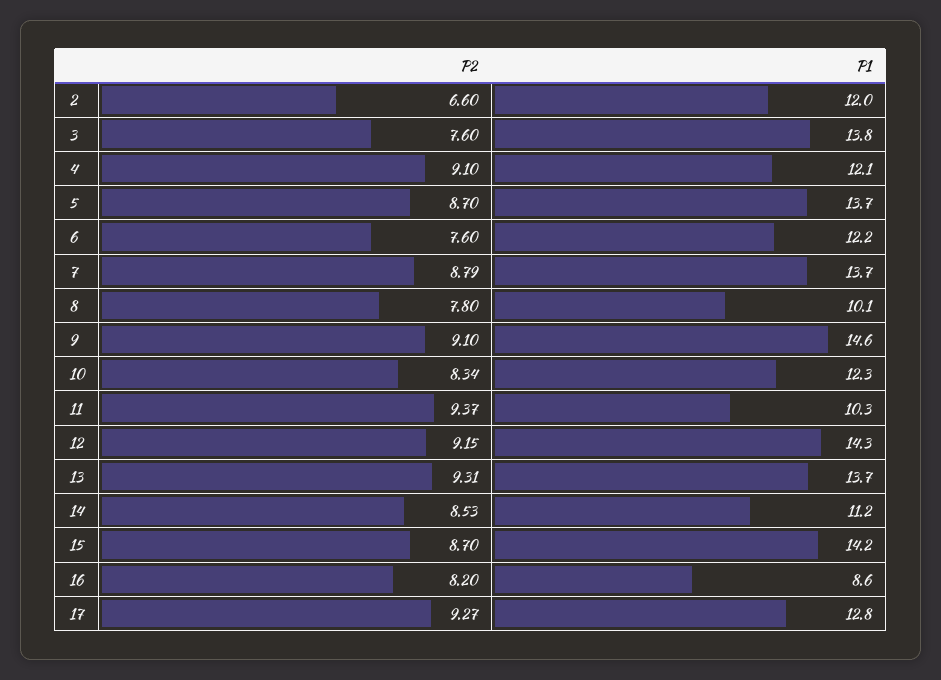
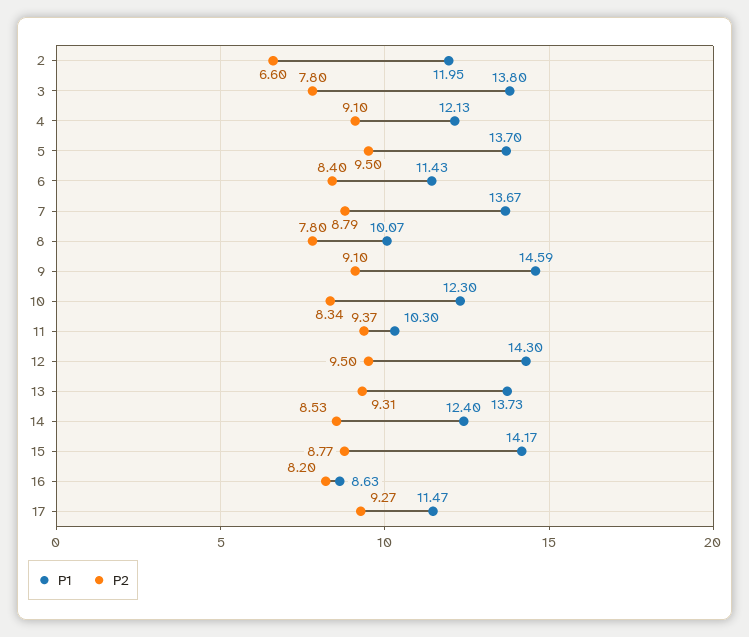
  {
    "P2": {
      "2": 6.6,
-     "3": 7.6,
+     "3": 7.8,
      "4": 9.1,
-     "5": 8.7,
+     "5": 9.5,
-     "6": 7.6,
+     "6": 8.4,
      "7": 8.79,
      "8": 7.8,
      "9": 9.1,
      "10": 8.34,
      "11": 9.37,
-     "12": 9.15,
+     "12": 9.5,
      "13": 9.31,
      "14": 8.53,
-     "15": 8.7,
+     "15": 8.77,
      "16": 8.2,
      "17": 9.27
    },
    "P1": {
      "2": 11.95,
      "3": 13.8,
      "4": 12.13,
      "5": 13.7,
-     "6": 12.2,
+     "6": 11.43,
      "7": 13.67,
      "8": 10.07,
      "9": 14.59,
      "10": 12.3,
      "11": 10.3,
      "12": 14.3,
      "13": 13.73,
-     "14": 11.2,
+     "14": 12.4,
      "15": 14.17,
      "16": 8.63,
-     "17": 12.8
+     "17": 11.47
    }
  }

